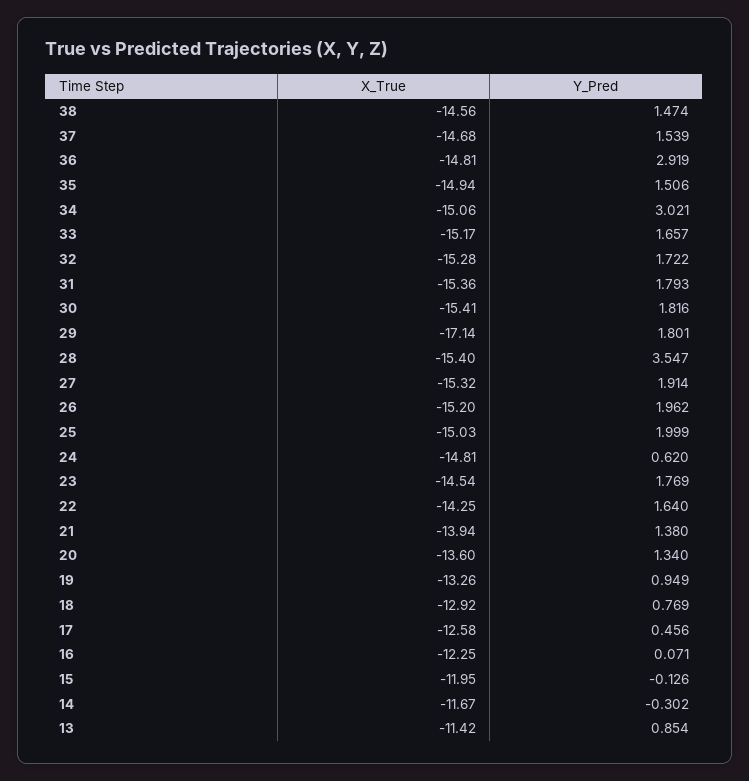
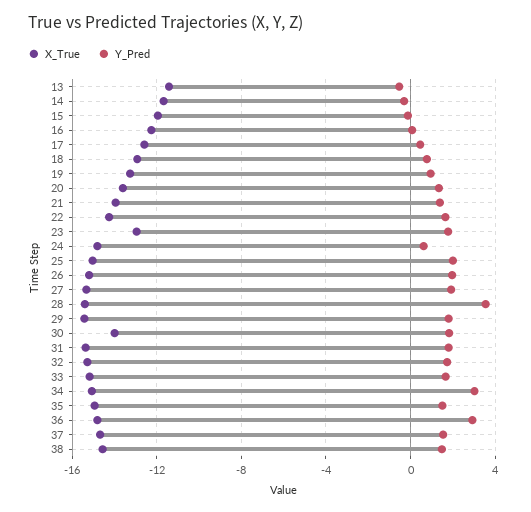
  {
    "X_True": {
      "38": -14.56,
      "37": -14.68,
      "36": -14.81,
      "35": -14.94,
      "34": -15.06,
      "33": -15.17,
      "32": -15.28,
      "31": -15.36,
-     "30": -15.41,
+     "30": -14,
-     "29": -17.14,
+     "29": -15.5,
      "28": -15.4,
      "27": -15.32,
      "26": -15.2,
      "25": -15.03,
      "24": -14.81,
-     "23": -14.54,
+     "23": -13,
      "22": -14.25,
      "21": -13.94,
      "20": -13.6,
      "19": -13.26,
      "18": -12.92,
      "17": -12.58,
      "16": -12.25,
      "15": -11.95,
      "14": -11.67,
      "13": -11.42
    },
    "Y_Pred": {
      "38": 1.474,
      "37": 1.539,
      "36": 2.919,
      "35": 1.506,
      "34": 3.021,
      "33": 1.657,
      "32": 1.722,
      "31": 1.793,
      "30": 1.816,
      "29": 1.801,
      "28": 3.547,
      "27": 1.914,
      "26": 1.962,
      "25": 1.999,
      "24": 0.62,
      "23": 1.769,
      "22": 1.64,
      "21": 1.38,
      "20": 1.34,
      "19": 0.949,
      "18": 0.769,
      "17": 0.456,
      "16": 0.071,
      "15": -0.126,
      "14": -0.302,
-     "13": 0.854
+     "13": -0.5
    }
  }

